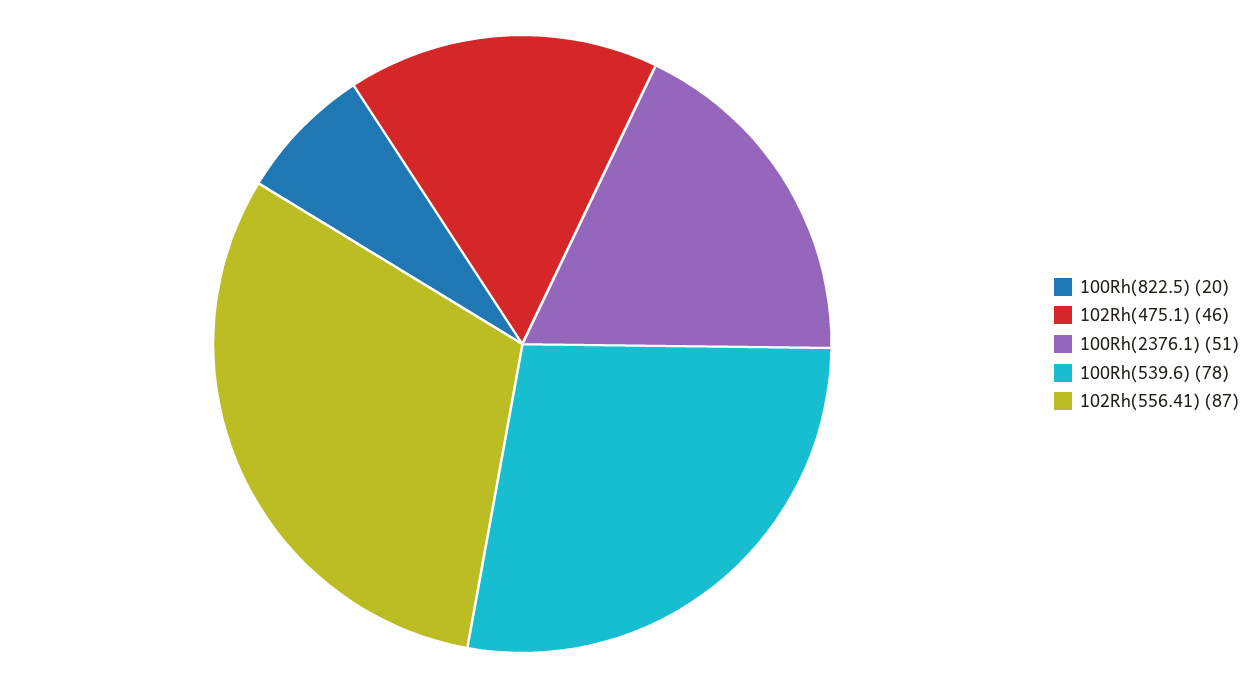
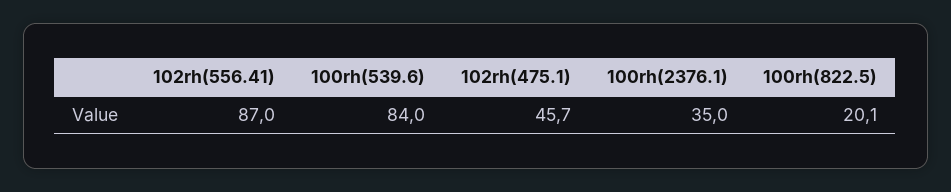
  {
    "100Rh(822.5)": 20.1,
    "102Rh(475.1)": 45.7,
-   "100Rh(2376.1)": 51,
+   "100Rh(2376.1)": 35,
-   "100Rh(539.6)": 78,
+   "100Rh(539.6)": 84,
    "102Rh(556.41)": 87
  }

